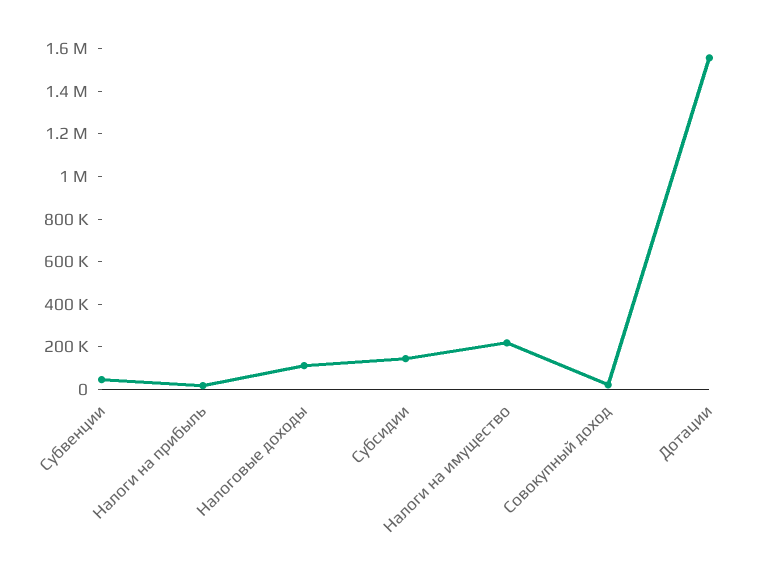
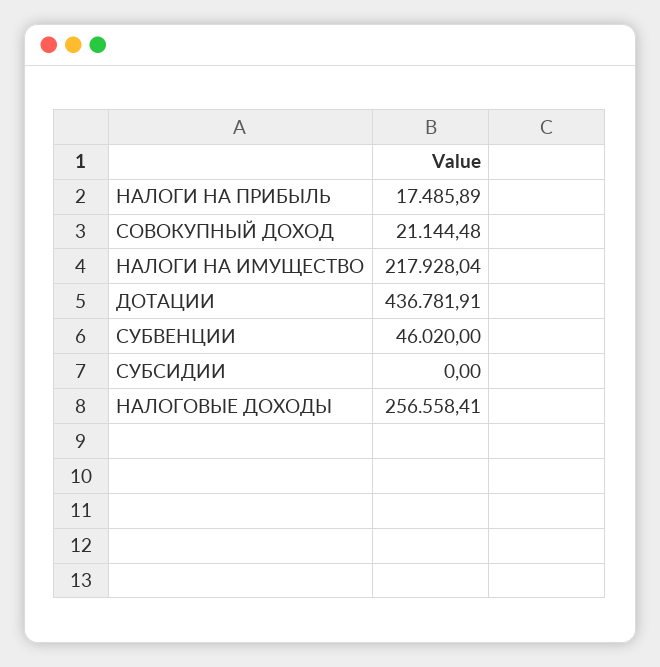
  {
    "Субвенции": 46020,
    "Налоги на прибыль": 17485.89,
-   "Налоговые доходы": 100000,
+   "Налоговые доходы": 256558.41,
-   "Субсидии": 150000,
+   "Субсидии": 0,
    "Налоги на имущество": 217928.04,
    "Совокупный доход": 21144.48,
-   "Дотации": 1550000
+   "Дотации": 436781.91
  }

